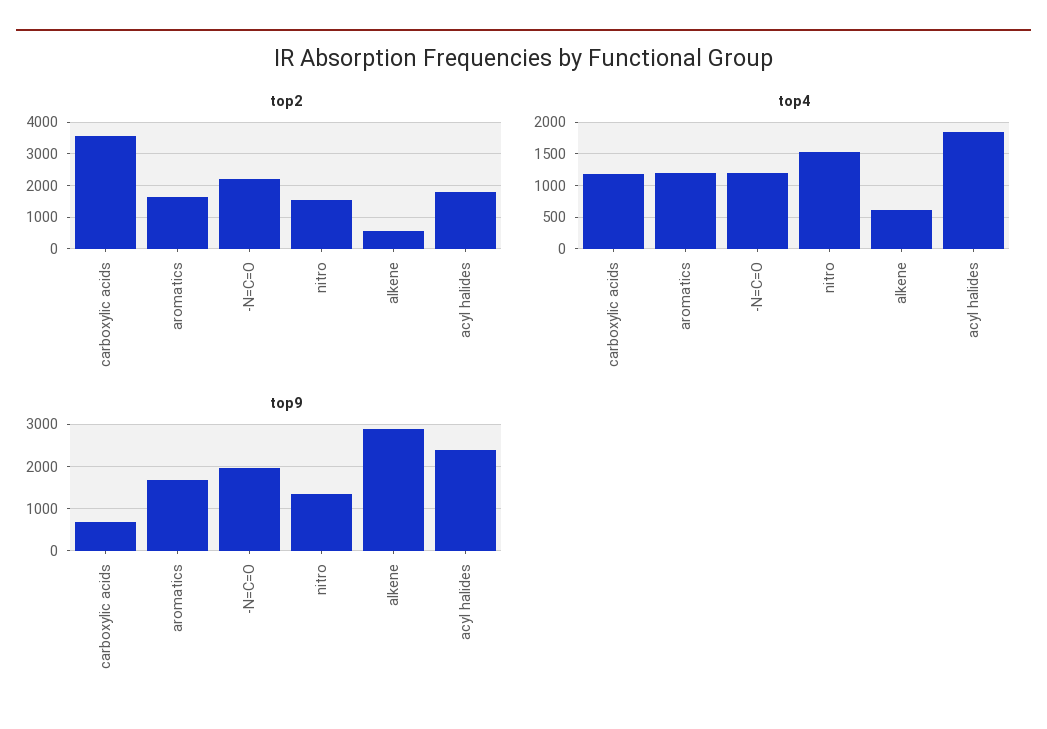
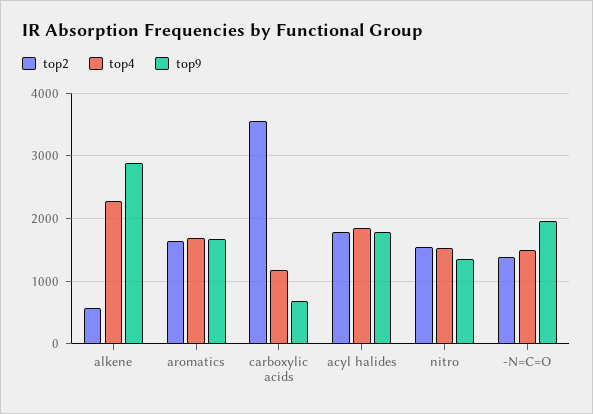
  {
    "top2": {
      "carboxylic acids": 3600,
      "aromatics": 1600,
-     "-N=C=O": 2200,
+     "-N=C=O": 1400,
      "nitro": 1600,
      "alkene": 600,
      "acyl halides": 1800
    },
    "top4": {
      "carboxylic acids": 1200,
-     "aromatics": 1200,
+     "aromatics": 1700,
-     "-N=C=O": 1200,
+     "-N=C=O": 1500,
      "nitro": 1500,
-     "alkene": 600,
+     "alkene": 2300,
      "acyl halides": 1800
    },
    "top9": {
      "carboxylic acids": 700,
      "aromatics": 1700,
      "-N=C=O": 2000,
      "nitro": 1400,
      "alkene": 2900,
-     "acyl halides": 2400
+     "acyl halides": 1800
    }
  }

